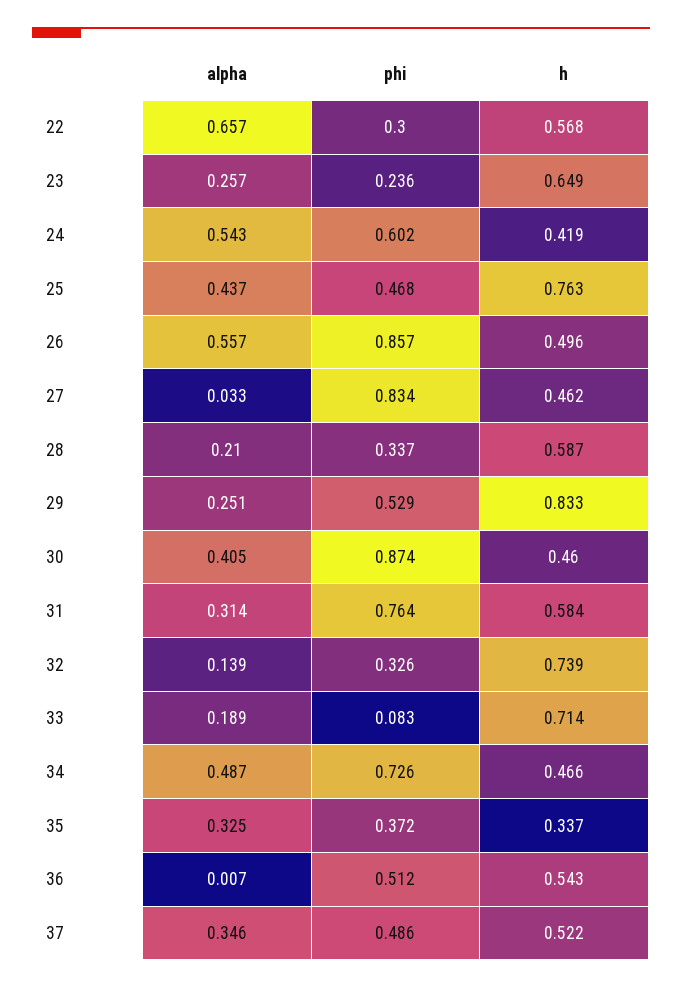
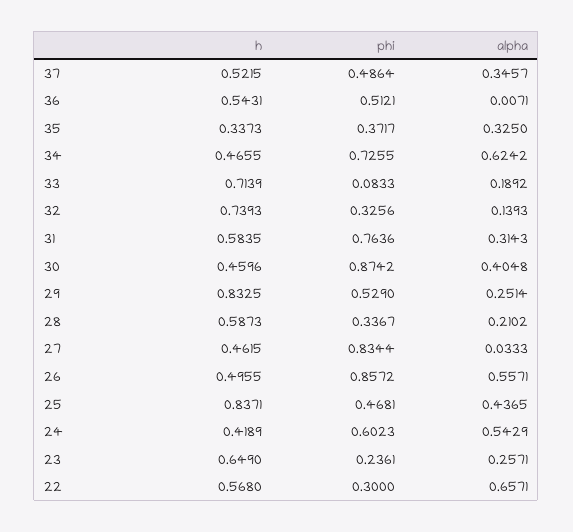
  {
    "alpha": {
      "22": 0.6571,
      "23": 0.2571,
      "24": 0.5429,
      "25": 0.4365,
      "26": 0.5571,
      "27": 0.0333,
      "28": 0.2102,
      "29": 0.2514,
      "30": 0.4048,
      "31": 0.3143,
      "32": 0.1393,
      "33": 0.1892,
-     "34": 0.487,
+     "34": 0.6242,
      "35": 0.325,
      "36": 0.0071,
      "37": 0.3457
    },
    "phi": {
      "22": 0.3,
      "23": 0.2361,
      "24": 0.6023,
      "25": 0.4681,
      "26": 0.8572,
      "27": 0.8344,
      "28": 0.3367,
      "29": 0.529,
      "30": 0.8742,
      "31": 0.7636,
      "32": 0.3256,
      "33": 0.0833,
      "34": 0.7255,
      "35": 0.3717,
      "36": 0.5121,
      "37": 0.4864
    },
    "h": {
      "22": 0.568,
      "23": 0.649,
      "24": 0.4189,
-     "25": 0.763,
+     "25": 0.8371,
      "26": 0.4955,
      "27": 0.4615,
      "28": 0.5873,
      "29": 0.8325,
      "30": 0.4596,
      "31": 0.5835,
      "32": 0.7393,
      "33": 0.7139,
      "34": 0.4655,
      "35": 0.3373,
      "36": 0.5431,
      "37": 0.5215
    }
  }

